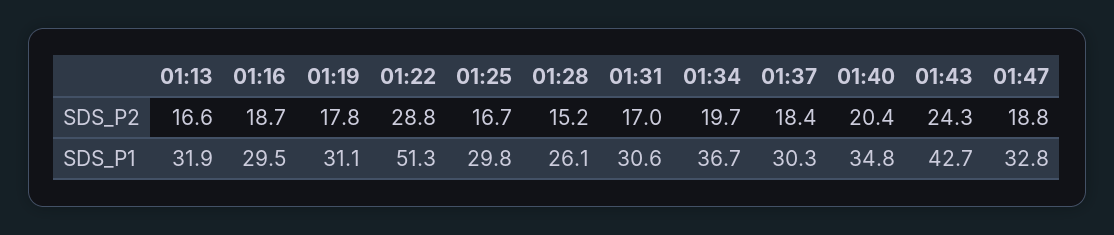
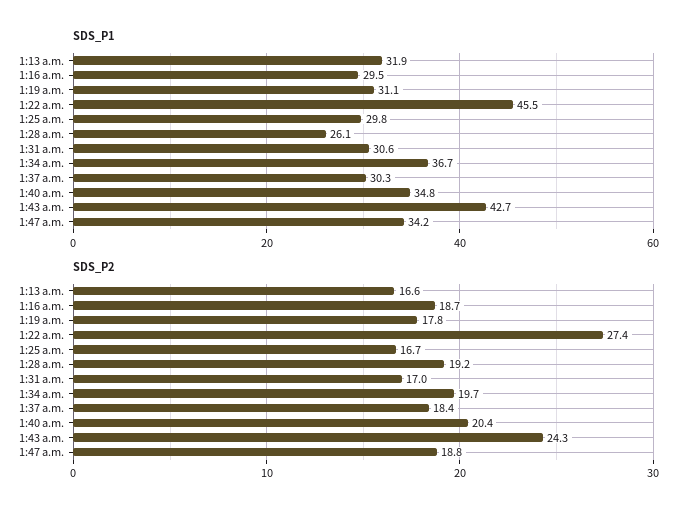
  {
    "SDS_P2": {
      "01:13": 16.6,
      "01:16": 18.7,
      "01:19": 17.8,
-     "01:22": 28.8,
+     "01:22": 27.4,
      "01:25": 16.7,
-     "01:28": 15.2,
+     "01:28": 19.2,
      "01:31": 17,
      "01:34": 19.7,
      "01:37": 18.4,
      "01:40": 20.4,
      "01:43": 24.3,
      "01:47": 18.8
    },
    "SDS_P1": {
      "01:13": 31.9,
      "01:16": 29.5,
      "01:19": 31.1,
-     "01:22": 51.3,
+     "01:22": 45.5,
      "01:25": 29.8,
      "01:28": 26.1,
      "01:31": 30.6,
      "01:34": 36.7,
      "01:37": 30.3,
      "01:40": 34.8,
      "01:43": 42.7,
-     "01:47": 32.8
+     "01:47": 34.2
    }
  }

